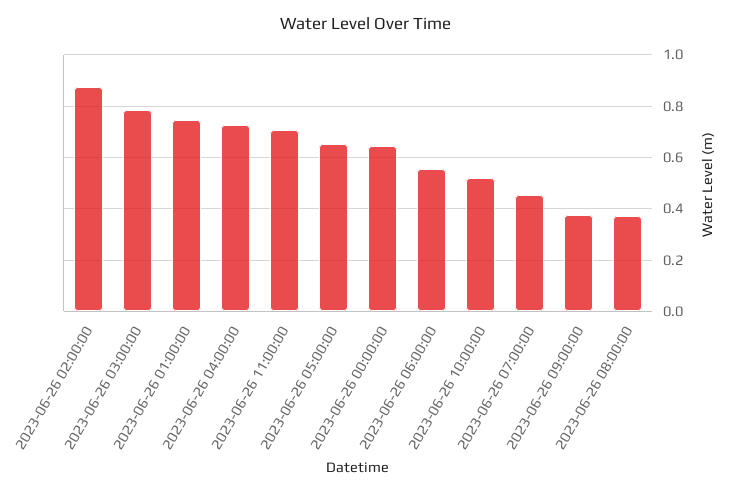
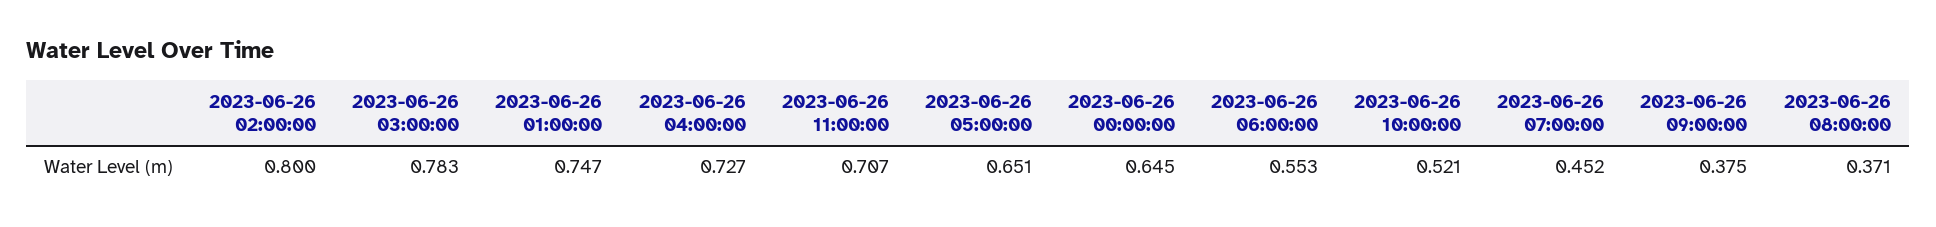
  {
-   "2023-06-26 02:00:00": 0.875,
+   "2023-06-26 02:00:00": 0.8,
    "2023-06-26 03:00:00": 0.783,
    "2023-06-26 01:00:00": 0.747,
    "2023-06-26 04:00:00": 0.727,
    "2023-06-26 11:00:00": 0.707,
    "2023-06-26 05:00:00": 0.651,
    "2023-06-26 00:00:00": 0.645,
    "2023-06-26 06:00:00": 0.553,
    "2023-06-26 10:00:00": 0.521,
    "2023-06-26 07:00:00": 0.452,
    "2023-06-26 09:00:00": 0.375,
    "2023-06-26 08:00:00": 0.371
  }

